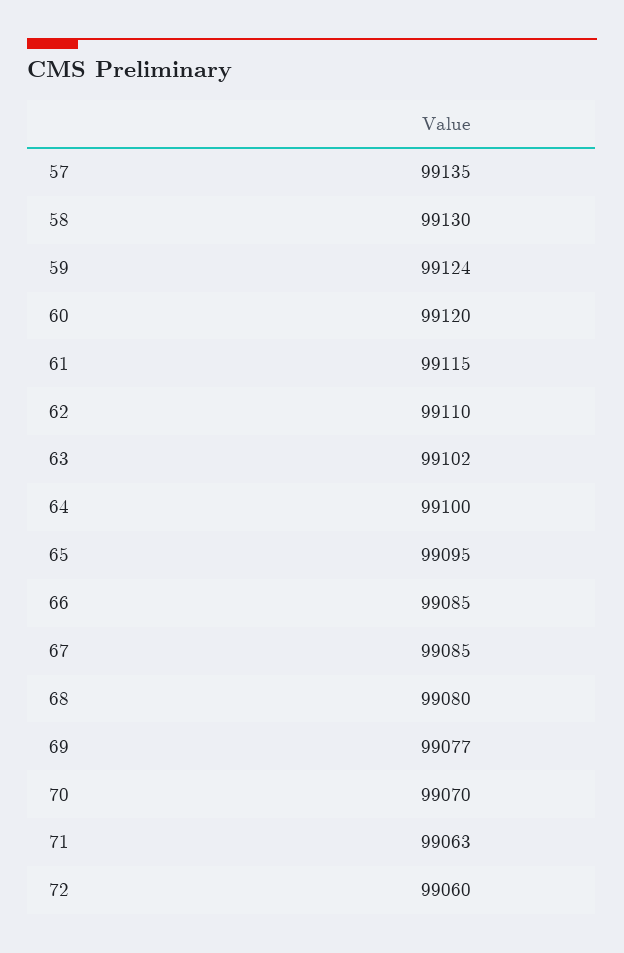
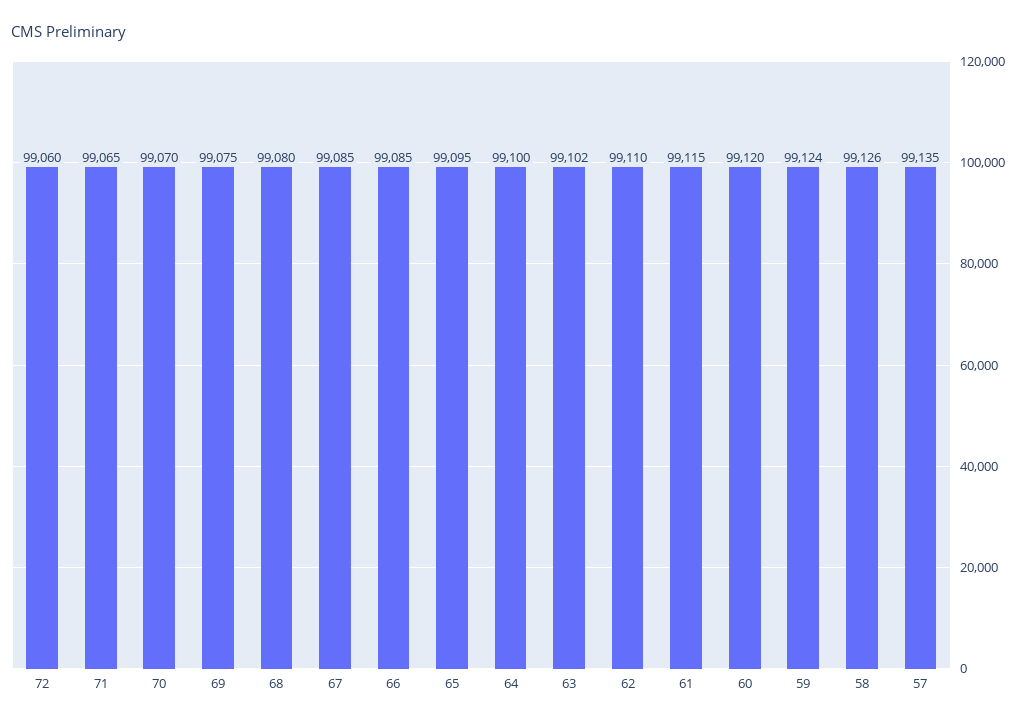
  {
    "57": 99135,
-   "58": 99130,
+   "58": 99126,
    "59": 99124,
    "60": 99120,
    "61": 99115,
    "62": 99110,
    "63": 99102,
    "64": 99100,
    "65": 99095,
    "66": 99085,
    "67": 99085,
    "68": 99080,
-   "69": 99077,
+   "69": 99075,
    "70": 99070,
-   "71": 99063,
+   "71": 99065,
    "72": 99060
  }

